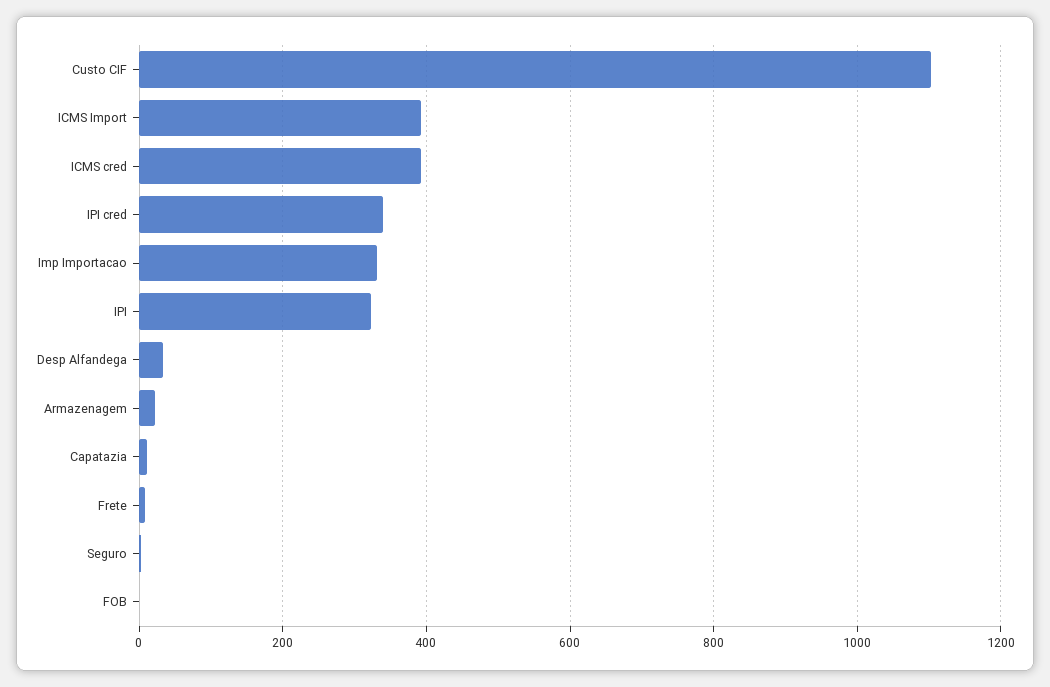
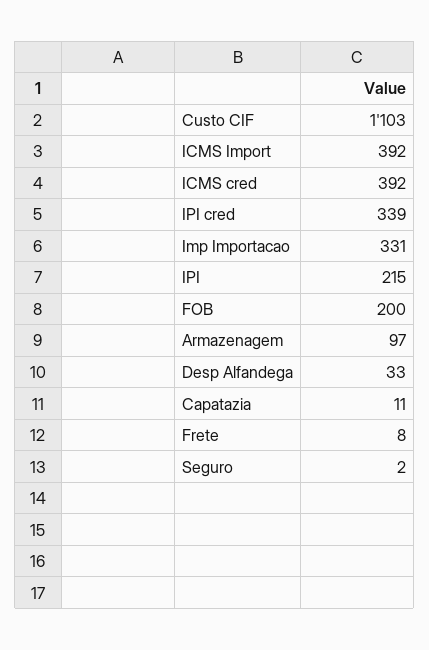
  {
    "Custo CIF": 1103,
    "ICMS Import": 392,
    "ICMS cred": 392,
    "IPI cred": 339,
    "Imp Importacao": 331,
-   "IPI": 320,
+   "IPI": 215,
    "Desp Alfandega": 33,
-   "Armazenagem": 20,
+   "Armazenagem": 97,
    "Capatazia": 11,
    "Frete": 8,
    "Seguro": 2,
-   "FOB": 0
+   "FOB": 200
  }

